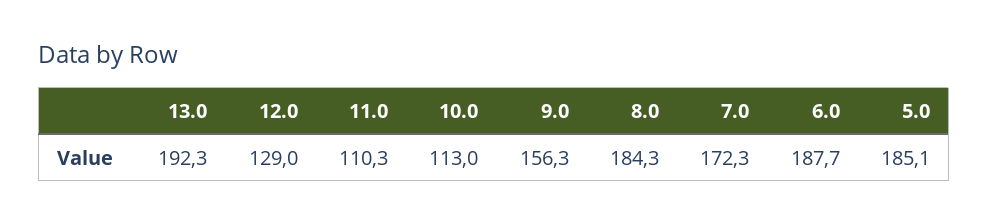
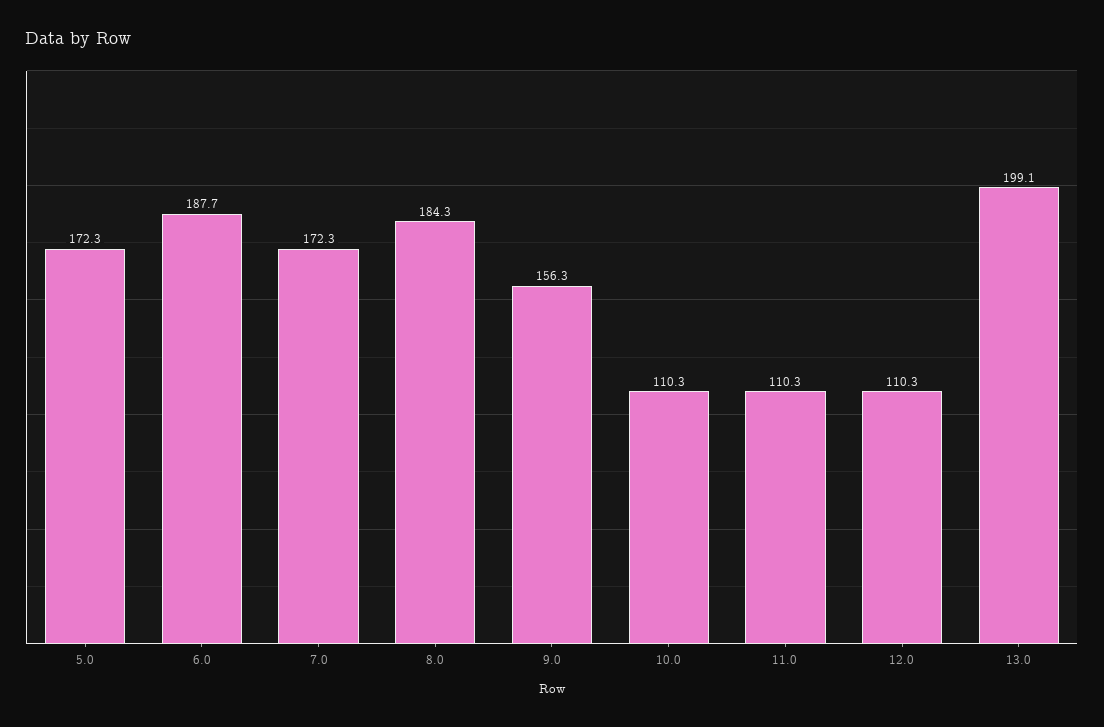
  {
-   "13.0": 192.3,
+   "13.0": 199.1,
-   "12.0": 129,
+   "12.0": 110.3,
    "11.0": 110.3,
-   "10.0": 113,
+   "10.0": 110.3,
    "9.0": 156.3,
    "8.0": 184.3,
    "7.0": 172.3,
    "6.0": 187.7,
-   "5.0": 185.1
+   "5.0": 172.3
  }

